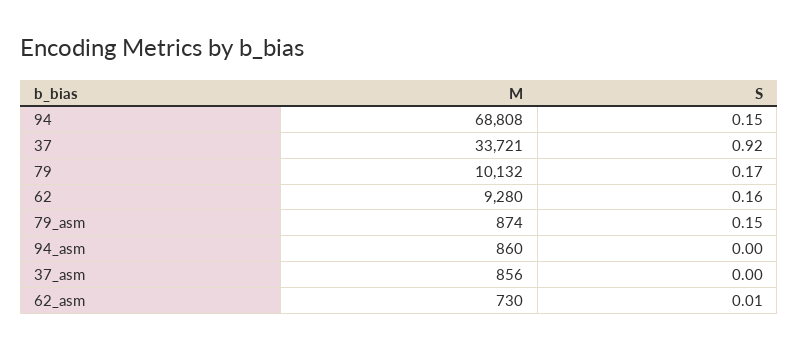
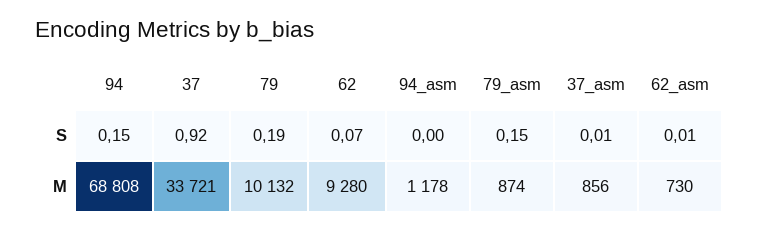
  {
    "M": {
      "94": 68808,
      "37": 33721,
      "79": 10132,
      "62": 9280,
      "79_asm": 874,
-     "94_asm": 860,
+     "94_asm": 1178,
      "37_asm": 856,
      "62_asm": 730
    },
    "S": {
      "94": 0.15,
      "37": 0.92,
-     "79": 0.17,
+     "79": 0.19,
-     "62": 0.16,
+     "62": 0.07,
      "79_asm": 0.15,
      "94_asm": 0,
-     "37_asm": 0,
+     "37_asm": 0.01,
      "62_asm": 0.01
    }
  }

